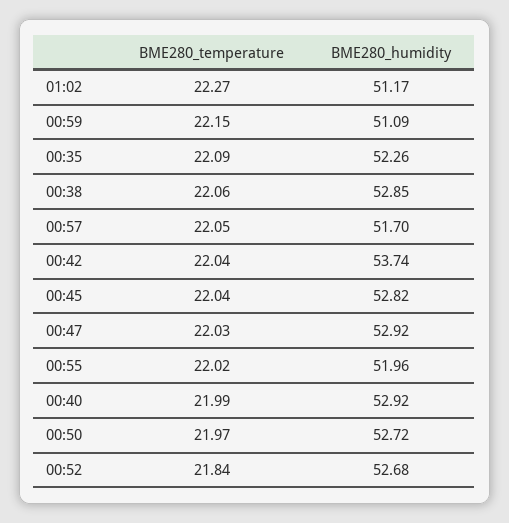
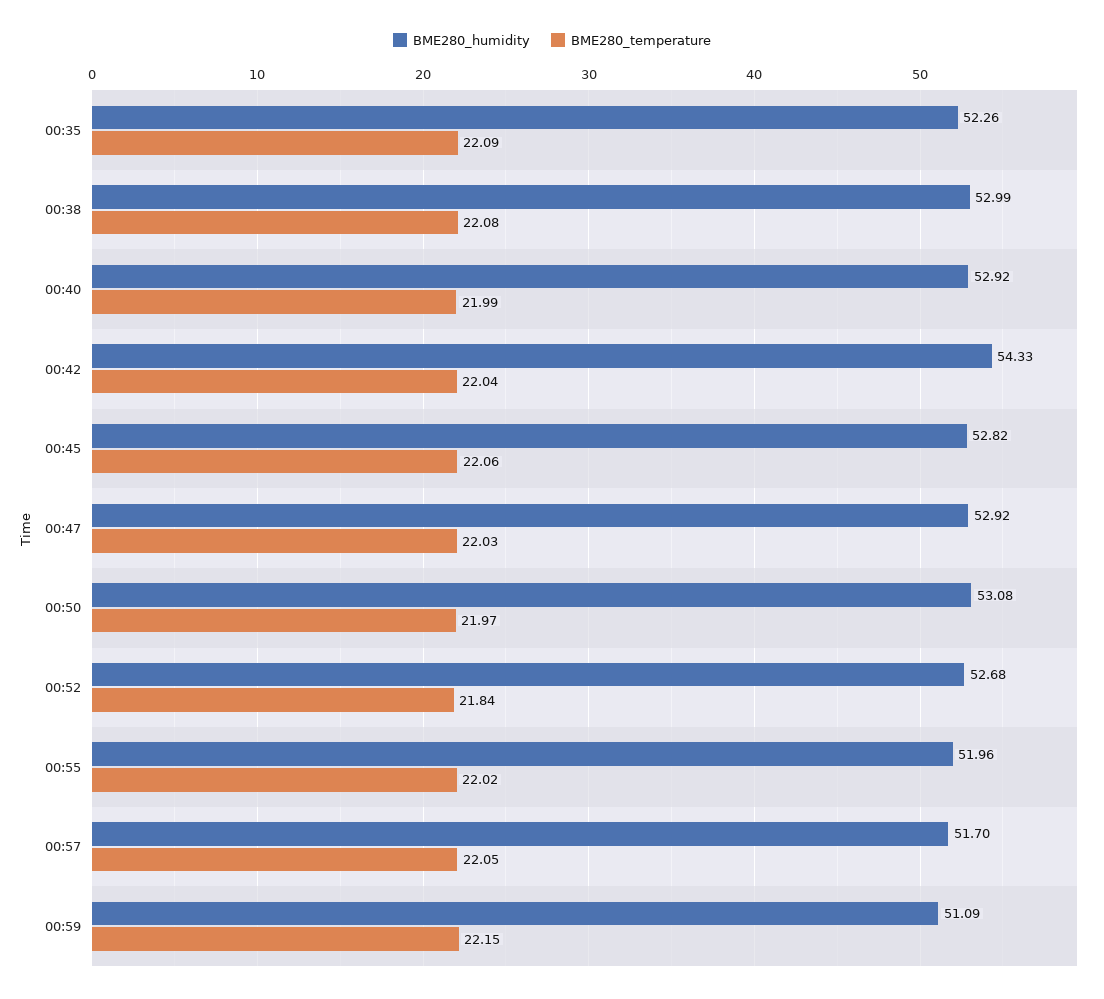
  {
    "BME280_temperature": {
-     "01:02": 22.27,
      "00:59": 22.15,
      "00:35": 22.09,
-     "00:38": 22.06,
+     "00:38": 22.08,
      "00:57": 22.05,
      "00:42": 22.04,
-     "00:45": 22.04,
+     "00:45": 22.06,
      "00:47": 22.03,
      "00:55": 22.02,
      "00:40": 21.99,
      "00:50": 21.97,
      "00:52": 21.84
    },
    "BME280_humidity": {
-     "01:02": 51.17,
      "00:59": 51.09,
      "00:35": 52.26,
-     "00:38": 52.85,
+     "00:38": 52.99,
      "00:57": 51.7,
-     "00:42": 53.74,
+     "00:42": 54.33,
      "00:45": 52.82,
      "00:47": 52.92,
      "00:55": 51.96,
      "00:40": 52.92,
-     "00:50": 52.72,
+     "00:50": 53.08,
      "00:52": 52.68
    }
  }

